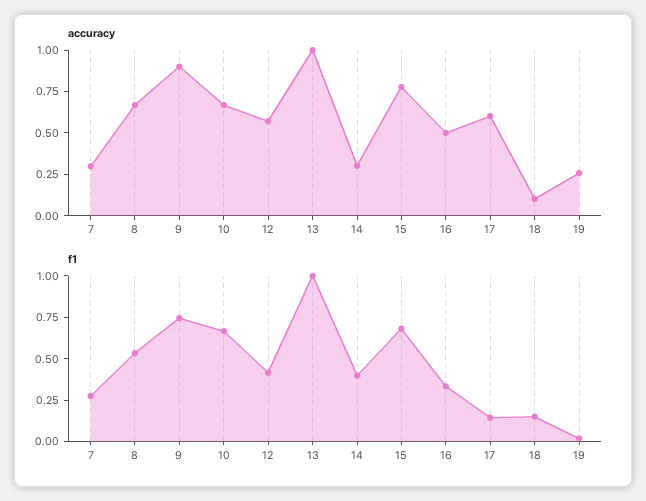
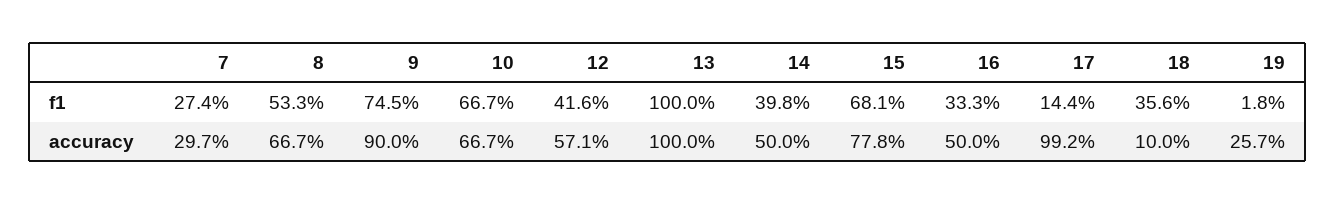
  {
    "accuracy": {
      "7": 0.297,
      "8": 0.667,
      "9": 0.9,
      "10": 0.667,
      "12": 0.571,
      "13": 1,
-     "14": 0.3,
+     "14": 0.5,
      "15": 0.778,
      "16": 0.5,
-     "17": 0.6,
+     "17": 0.992,
      "18": 0.1,
      "19": 0.257
    },
    "f1": {
      "7": 0.274,
      "8": 0.533,
      "9": 0.745,
      "10": 0.667,
      "12": 0.416,
      "13": 1,
      "14": 0.398,
      "15": 0.681,
      "16": 0.333,
      "17": 0.144,
-     "18": 0.15,
+     "18": 0.356,
      "19": 0.018
    }
  }

